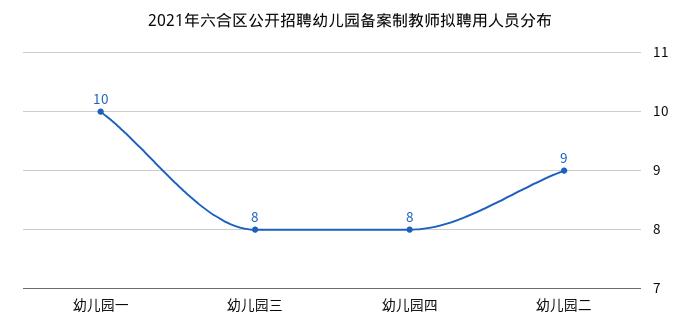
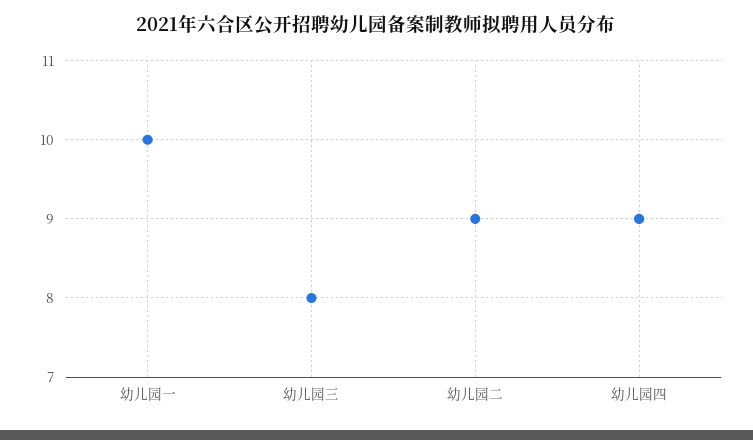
  {
    "幼儿园一": 10,
    "幼儿园三": 8,
-   "幼儿园四": 8,
+   "幼儿园四": 9,
    "幼儿园二": 9
  }

